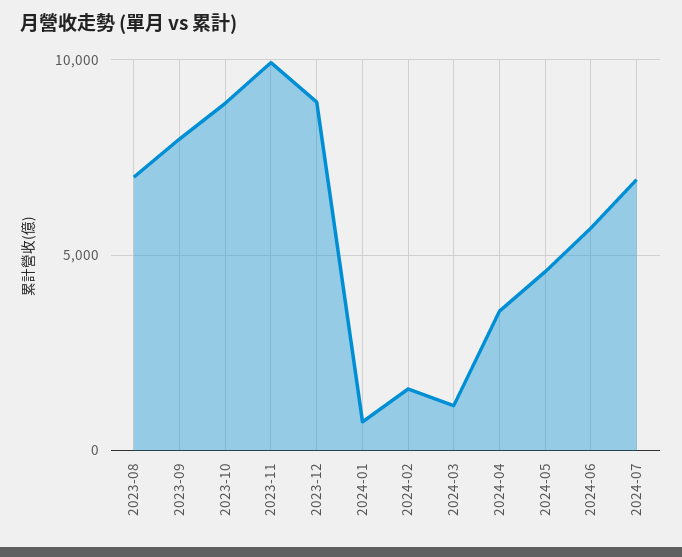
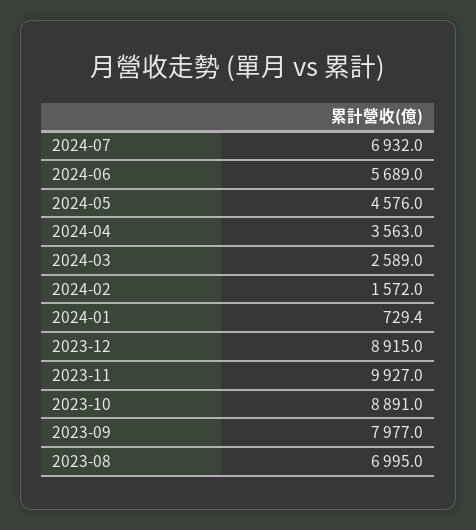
  {
    "2023-08": 6995,
    "2023-09": 7977,
    "2023-10": 8891,
    "2023-11": 9927,
    "2023-12": 8915,
    "2024-01": 729.4,
    "2024-02": 1572,
-   "2024-03": 1000,
+   "2024-03": 2589,
    "2024-04": 3563,
    "2024-05": 4576,
    "2024-06": 5689,
    "2024-07": 6932
  }

